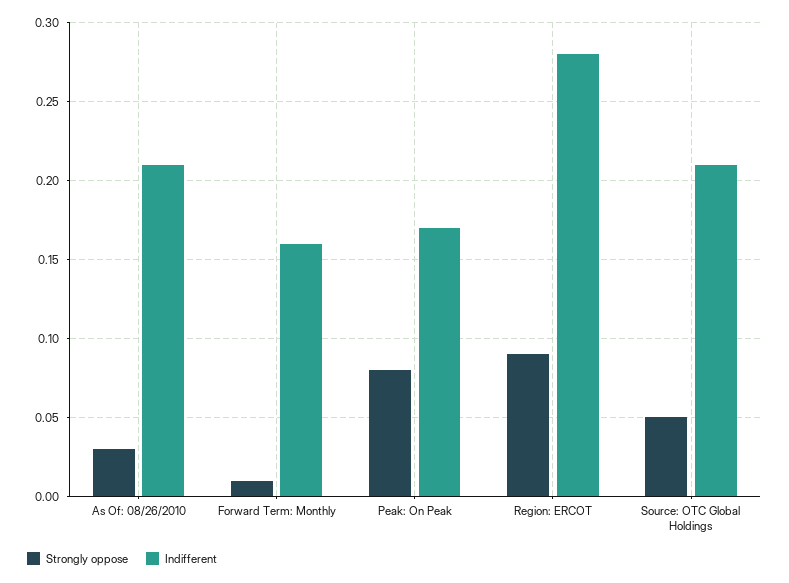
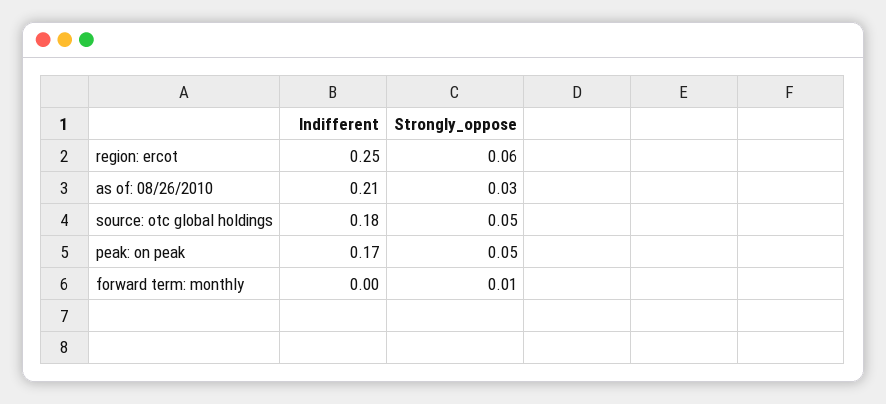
  {
    "Strongly oppose": {
      "As Of: 08/26/2010": 0.03,
      "Forward Term: Monthly": 0.01,
-     "Peak: On Peak": 0.08,
+     "Peak: On Peak": 0.05,
-     "Region: ERCOT": 0.09,
+     "Region: ERCOT": 0.06,
      "Source: OTC Global Holdings": 0.05
    },
    "Indifferent": {
      "As Of: 08/26/2010": 0.21,
-     "Forward Term: Monthly": 0.16,
+     "Forward Term: Monthly": 0,
      "Peak: On Peak": 0.17,
-     "Region: ERCOT": 0.28,
+     "Region: ERCOT": 0.25,
-     "Source: OTC Global Holdings": 0.21
+     "Source: OTC Global Holdings": 0.18
    }
  }

